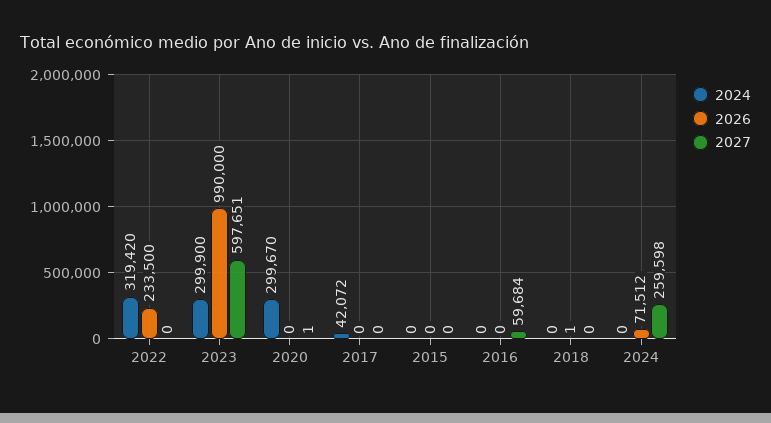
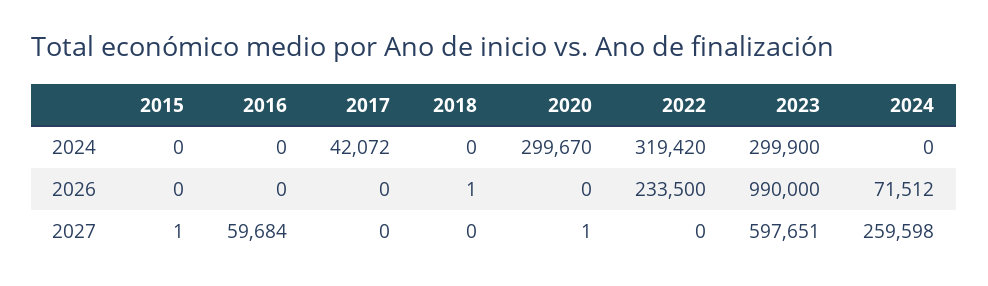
  {
    "2024": {
      "2022": 319420,
      "2023": 299900,
      "2020": 299670,
      "2017": 42072,
      "2015": 0,
      "2016": 0,
      "2018": 0,
      "2024": 0
    },
    "2026": {
      "2022": 233500,
      "2023": 990000,
      "2020": 0,
      "2017": 0,
      "2015": 0,
      "2016": 0,
      "2018": 1,
      "2024": 71512
    },
    "2027": {
      "2022": 0,
      "2023": 597651,
      "2020": 1,
      "2017": 0,
-     "2015": 0,
+     "2015": 1,
      "2016": 59684,
      "2018": 0,
      "2024": 259598
    }
  }

